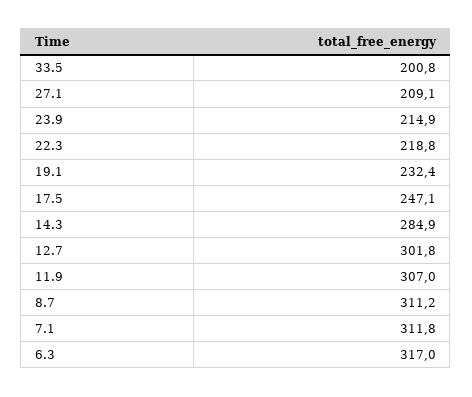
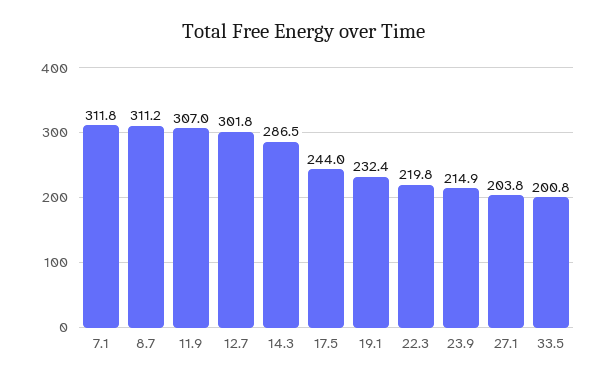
  {
    "33.5": 200.8,
-   "27.1": 209.1,
+   "27.1": 203.8,
    "23.9": 214.9,
-   "22.3": 218.8,
+   "22.3": 219.8,
    "19.1": 232.4,
-   "17.5": 247.1,
+   "17.5": 244,
-   "14.3": 284.9,
+   "14.3": 286.5,
    "12.7": 301.8,
    "11.9": 307,
    "8.7": 311.2,
-   "7.1": 311.8,
+   "7.1": 311.8
-   "6.3": 317
  }

